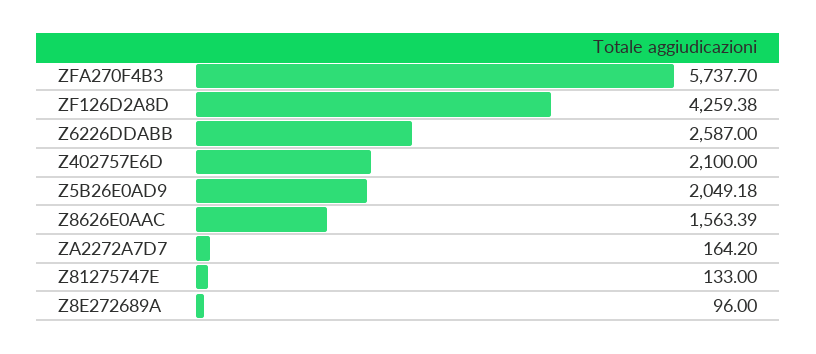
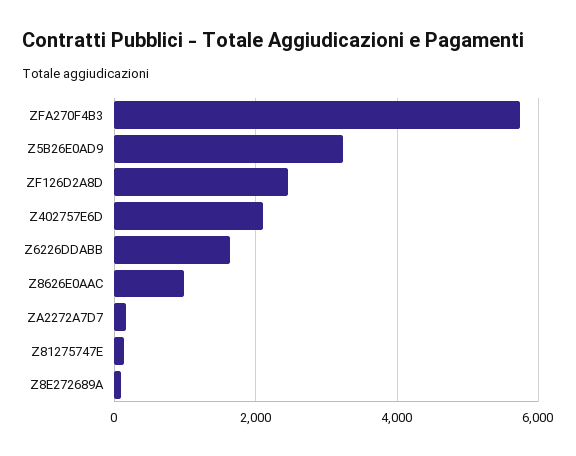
  {
    "ZFA270F4B3": 5737.7,
-   "ZF126D2A8D": 4259.38,
+   "ZF126D2A8D": 2400,
-   "Z6226DDABB": 2587,
+   "Z6226DDABB": 1600,
    "Z402757E6D": 2100,
-   "Z5B26E0AD9": 2049.18,
+   "Z5B26E0AD9": 3200,
-   "Z8626E0AAC": 1563.39,
+   "Z8626E0AAC": 1000,
    "ZA2272A7D7": 164.2,
    "Z81275747E": 133,
    "Z8E272689A": 96
  }

